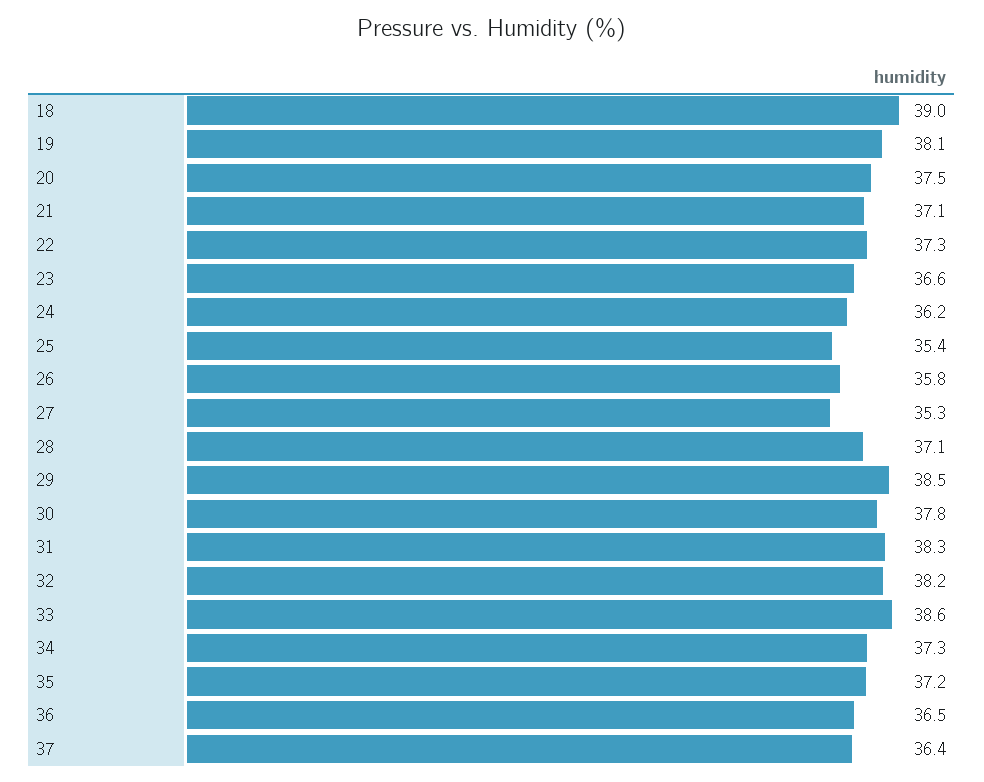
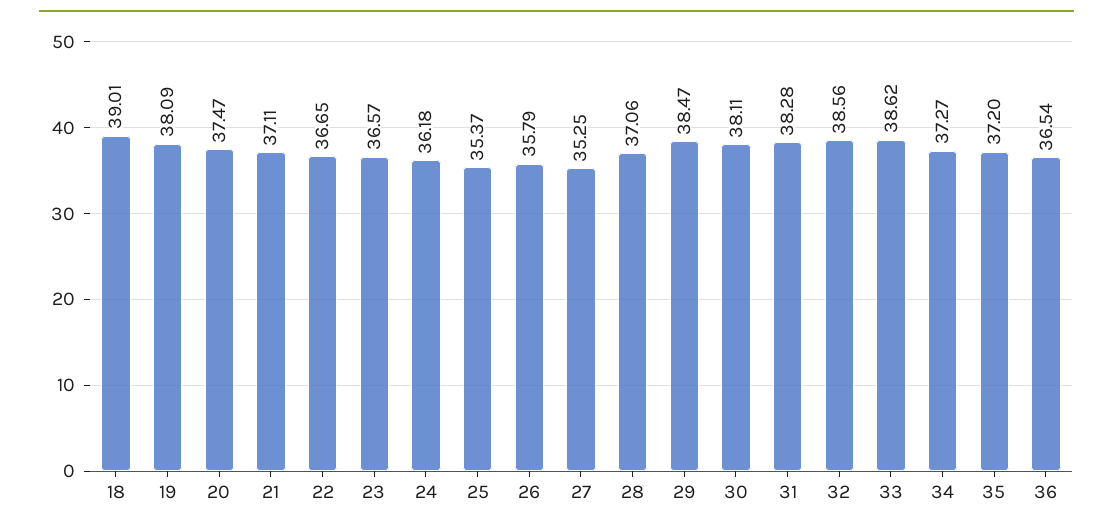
  {
    "18": 39.01,
    "19": 38.09,
    "20": 37.47,
    "21": 37.11,
-   "22": 37.3,
+   "22": 36.65,
    "23": 36.57,
    "24": 36.18,
    "25": 35.37,
    "26": 35.79,
    "27": 35.25,
    "28": 37.06,
    "29": 38.47,
-   "30": 37.8,
+   "30": 38.11,
    "31": 38.28,
-   "32": 38.2,
+   "32": 38.56,
    "33": 38.62,
    "34": 37.27,
    "35": 37.2,
-   "36": 36.54,
+   "36": 36.54
-   "37": 36.4
  }

